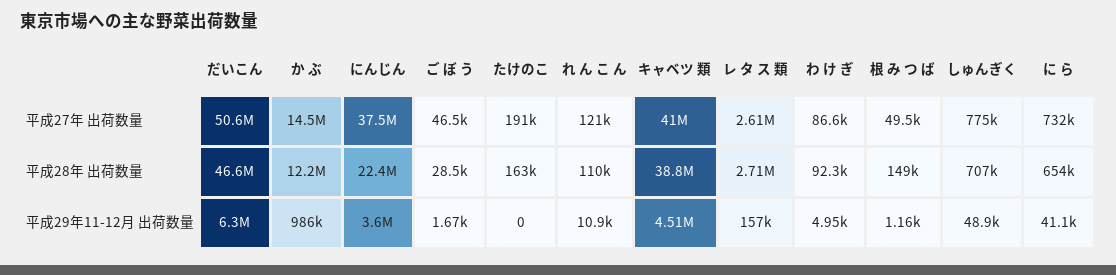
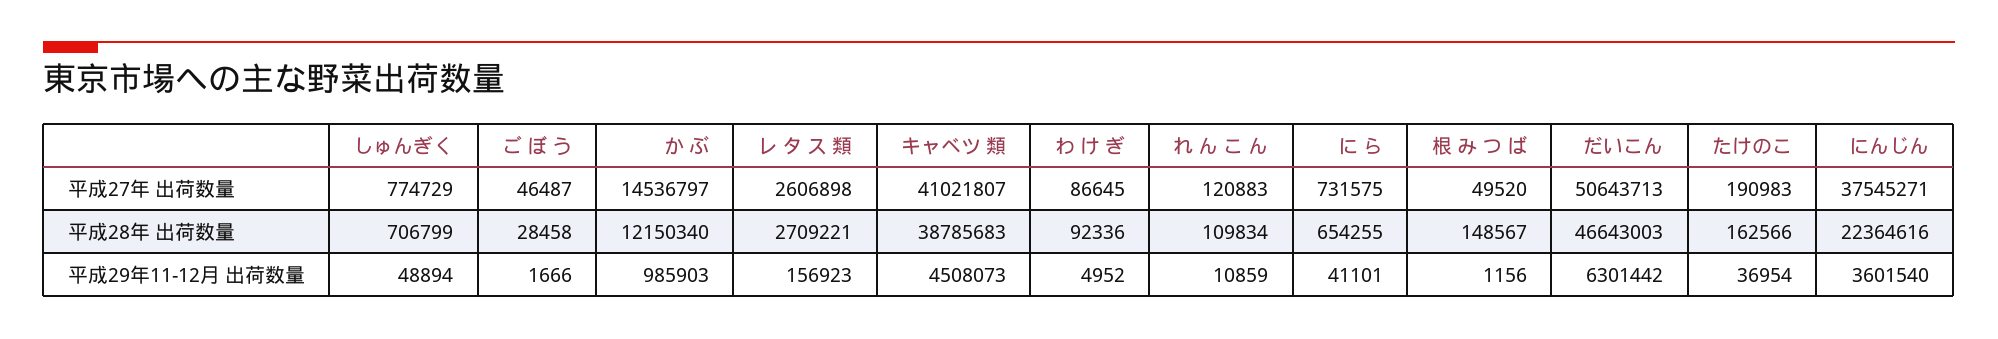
  {
    "だいこん": {
      "平成27年 出荷数量": 50643713,
      "平成28年 出荷数量": 46643003,
      "平成29年11-12月 出荷数量": 6301442
    },
    "か ぶ": {
      "平成27年 出荷数量": 14536797,
      "平成28年 出荷数量": 12150340,
      "平成29年11-12月 出荷数量": 985903
    },
    "にんじん": {
      "平成27年 出荷数量": 37545271,
      "平成28年 出荷数量": 22364616,
      "平成29年11-12月 出荷数量": 3601540
    },
    "ご ぼ う": {
      "平成27年 出荷数量": 46487,
      "平成28年 出荷数量": 28458,
      "平成29年11-12月 出荷数量": 1666
    },
    "たけのこ": {
      "平成27年 出荷数量": 190983,
      "平成28年 出荷数量": 162566,
-     "平成29年11-12月 出荷数量": 0
+     "平成29年11-12月 出荷数量": 36954
    },
    "れ ん こ ん": {
      "平成27年 出荷数量": 120883,
      "平成28年 出荷数量": 109834,
      "平成29年11-12月 出荷数量": 10859
    },
    "キャベツ 類": {
      "平成27年 出荷数量": 41021807,
      "平成28年 出荷数量": 38785683,
      "平成29年11-12月 出荷数量": 4508073
    },
    "レ タ ス 類": {
      "平成27年 出荷数量": 2606898,
      "平成28年 出荷数量": 2709221,
      "平成29年11-12月 出荷数量": 156923
    },
    "わ け ぎ": {
      "平成27年 出荷数量": 86645,
      "平成28年 出荷数量": 92336,
      "平成29年11-12月 出荷数量": 4952
    },
    "根 み つ ば": {
      "平成27年 出荷数量": 49520,
      "平成28年 出荷数量": 148567,
      "平成29年11-12月 出荷数量": 1156
    },
    "しゅんぎく": {
      "平成27年 出荷数量": 774729,
      "平成28年 出荷数量": 706799,
      "平成29年11-12月 出荷数量": 48894
    },
    "に ら": {
      "平成27年 出荷数量": 731575,
      "平成28年 出荷数量": 654255,
      "平成29年11-12月 出荷数量": 41101
    }
  }

